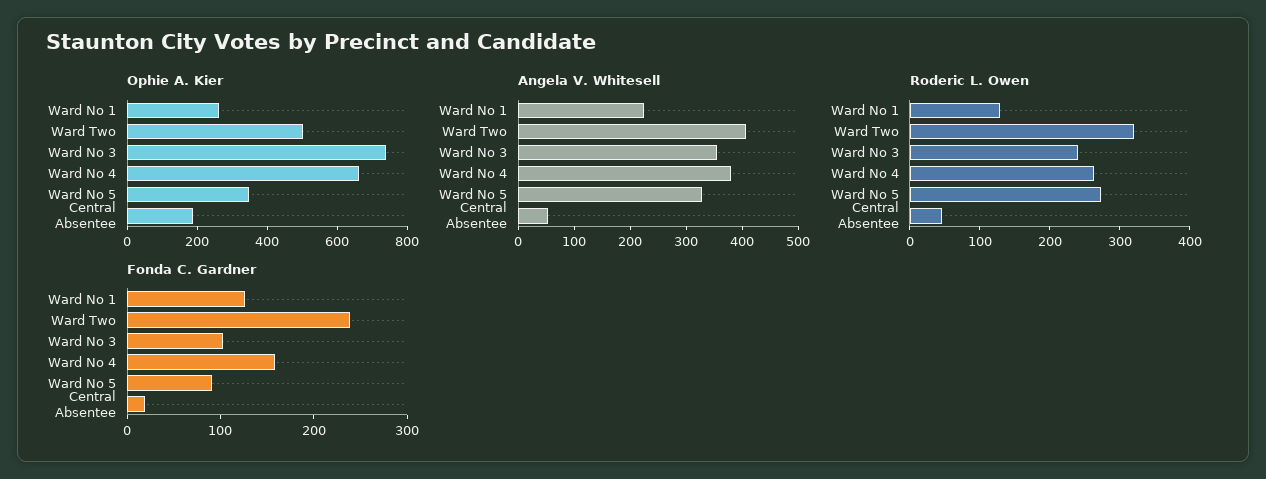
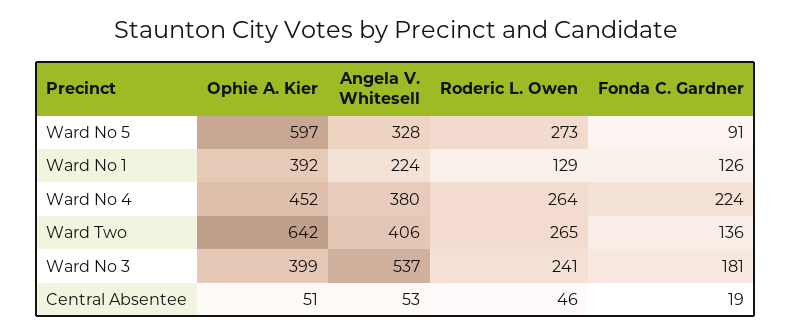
  {
    "Ophie A. Kier": {
-     "Ward No 1": 250,
+     "Ward No 1": 392,
-     "Ward Two": 500,
+     "Ward Two": 642,
-     "Ward No 3": 750,
+     "Ward No 3": 399,
-     "Ward No 4": 650,
+     "Ward No 4": 452,
-     "Ward No 5": 350,
+     "Ward No 5": 597,
-     "Central Absentee": 200
+     "Central Absentee": 51
    },
    "Angela V. Whitesell": {
      "Ward No 1": 224,
      "Ward Two": 406,
-     "Ward No 3": 360,
+     "Ward No 3": 537,
      "Ward No 4": 380,
      "Ward No 5": 328,
      "Central Absentee": 53
    },
    "Roderic L. Owen": {
      "Ward No 1": 129,
-     "Ward Two": 320,
+     "Ward Two": 265,
      "Ward No 3": 241,
      "Ward No 4": 264,
      "Ward No 5": 273,
      "Central Absentee": 46
    },
    "Fonda C. Gardner": {
      "Ward No 1": 126,
-     "Ward Two": 240,
+     "Ward Two": 136,
-     "Ward No 3": 100,
+     "Ward No 3": 181,
-     "Ward No 4": 160,
+     "Ward No 4": 224,
      "Ward No 5": 91,
      "Central Absentee": 19
    }
  }

